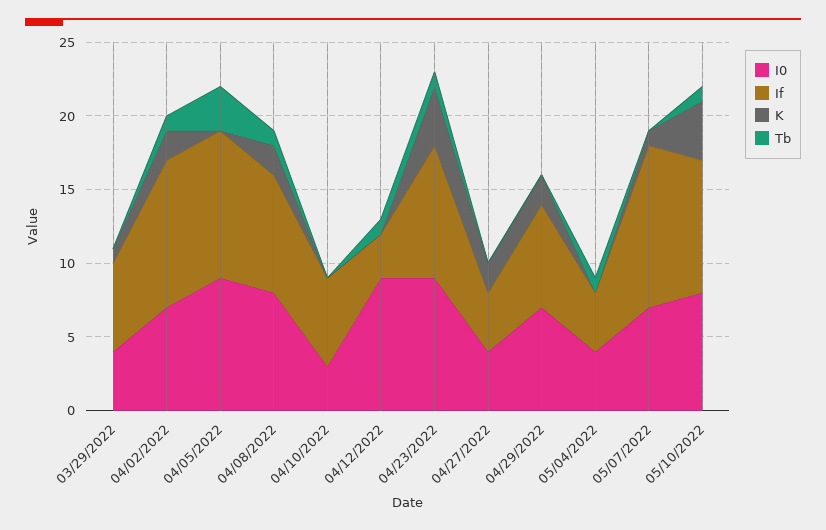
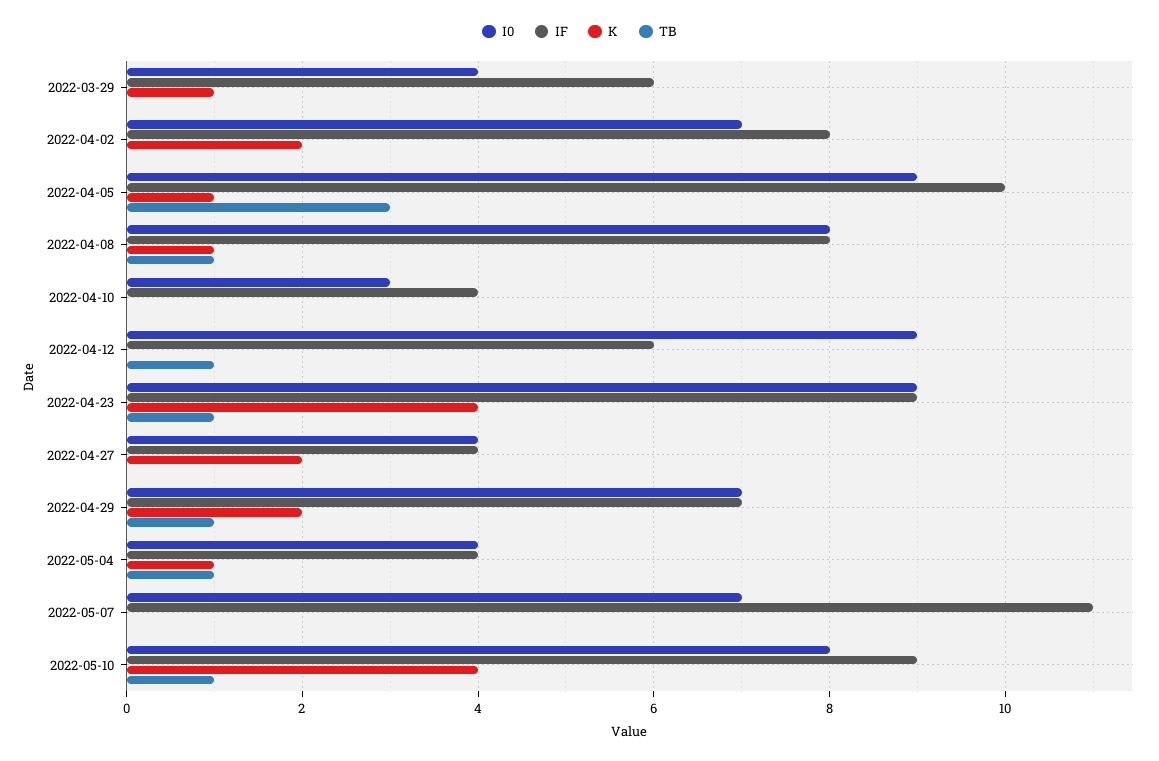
  {
    "I0": {
      "03/29/2022": 4,
      "04/02/2022": 7,
      "04/05/2022": 9,
      "04/08/2022": 8,
      "04/10/2022": 3,
      "04/12/2022": 9,
      "04/23/2022": 9,
      "04/27/2022": 4,
      "04/29/2022": 7,
      "05/04/2022": 4,
      "05/07/2022": 7,
      "05/10/2022": 8
    },
    "If": {
      "03/29/2022": 6,
-     "04/02/2022": 10,
+     "04/02/2022": 8,
      "04/05/2022": 10,
      "04/08/2022": 8,
-     "04/10/2022": 6,
+     "04/10/2022": 4,
-     "04/12/2022": 3,
+     "04/12/2022": 6,
      "04/23/2022": 9,
      "04/27/2022": 4,
      "04/29/2022": 7,
      "05/04/2022": 4,
      "05/07/2022": 11,
      "05/10/2022": 9
    },
    "K": {
      "03/29/2022": 1,
      "04/02/2022": 2,
-     "04/05/2022": 0,
+     "04/05/2022": 1,
-     "04/08/2022": 2,
+     "04/08/2022": 1,
      "04/10/2022": 0,
      "04/12/2022": 0,
      "04/23/2022": 4,
      "04/27/2022": 2,
      "04/29/2022": 2,
-     "05/04/2022": 0,
+     "05/04/2022": 1,
-     "05/07/2022": 1,
+     "05/07/2022": 0,
      "05/10/2022": 4
    },
    "Tb": {
      "03/29/2022": 0,
-     "04/02/2022": 1,
+     "04/02/2022": 0,
      "04/05/2022": 3,
      "04/08/2022": 1,
      "04/10/2022": 0,
      "04/12/2022": 1,
      "04/23/2022": 1,
      "04/27/2022": 0,
-     "04/29/2022": 0,
+     "04/29/2022": 1,
      "05/04/2022": 1,
      "05/07/2022": 0,
      "05/10/2022": 1
    }
  }

